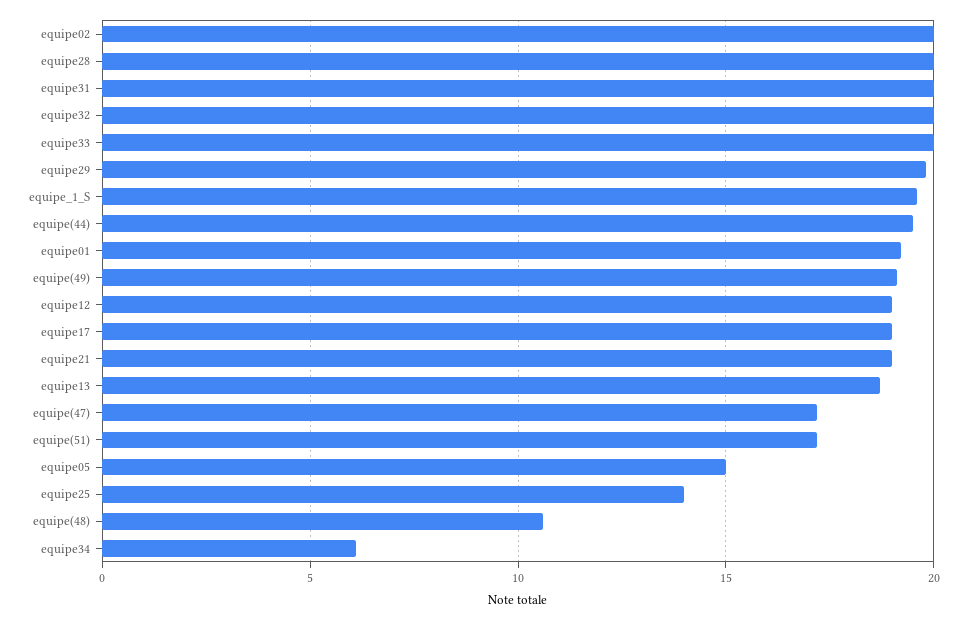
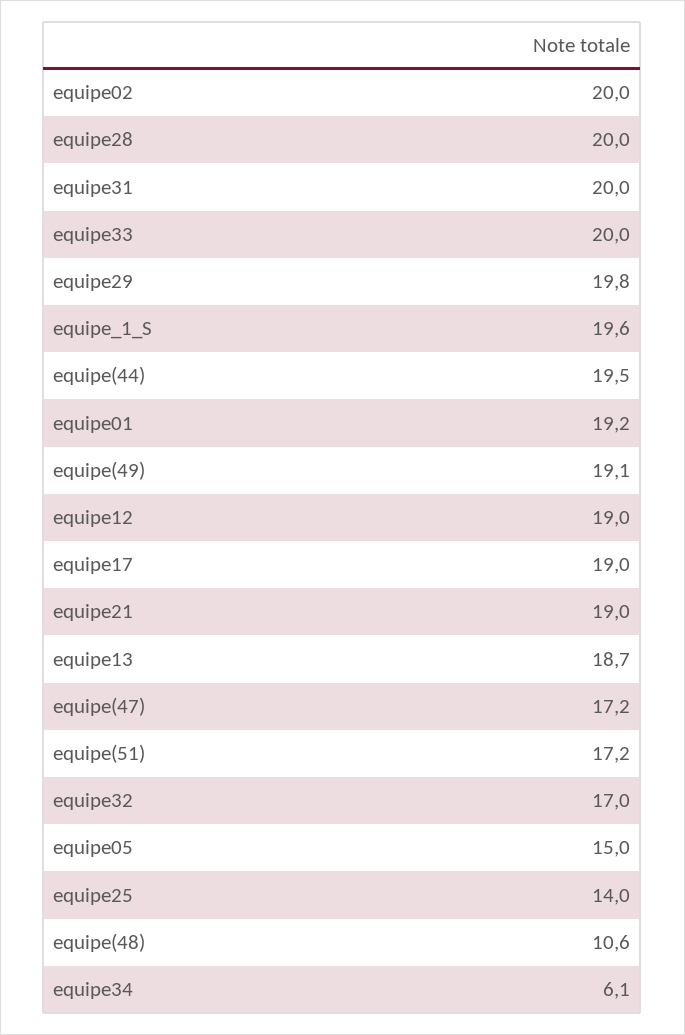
  {
    "equipe02": 20,
    "equipe28": 20,
    "equipe31": 20,
-   "equipe32": 20,
+   "equipe32": 17,
    "equipe33": 20,
    "equipe29": 19.8,
    "equipe_1_S": 19.6,
    "equipe(44)": 19.5,
    "equipe01": 19.2,
    "equipe(49)": 19.1,
    "equipe12": 19,
    "equipe17": 19,
    "equipe21": 19,
    "equipe13": 18.7,
    "equipe(47)": 17.2,
    "equipe(51)": 17.2,
    "equipe05": 15,
    "equipe25": 14,
    "equipe(48)": 10.6,
    "equipe34": 6.1
  }

